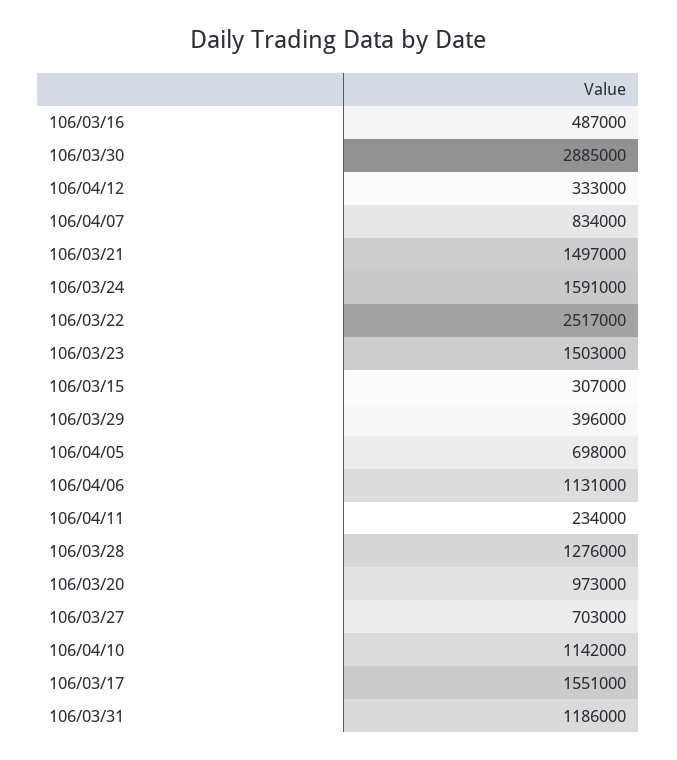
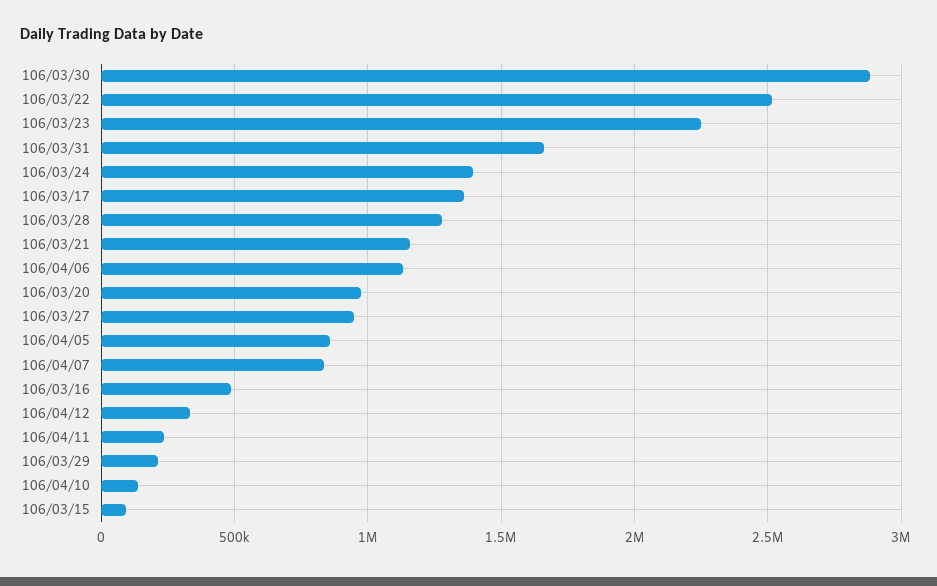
  {
    "106/03/16": 487000,
    "106/03/30": 2885000,
    "106/04/12": 333000,
    "106/04/07": 834000,
-   "106/03/21": 1497000,
+   "106/03/21": 1150000,
-   "106/03/24": 1591000,
+   "106/03/24": 1400000,
    "106/03/22": 2517000,
-   "106/03/23": 1503000,
+   "106/03/23": 2250000,
-   "106/03/15": 307000,
+   "106/03/15": 100000,
-   "106/03/29": 396000,
+   "106/03/29": 200000,
-   "106/04/05": 698000,
+   "106/04/05": 850000,
    "106/04/06": 1131000,
    "106/04/11": 234000,
    "106/03/28": 1276000,
    "106/03/20": 973000,
-   "106/03/27": 703000,
+   "106/03/27": 950000,
-   "106/04/10": 1142000,
+   "106/04/10": 150000,
-   "106/03/17": 1551000,
+   "106/03/17": 1350000,
-   "106/03/31": 1186000
+   "106/03/31": 1650000
  }

